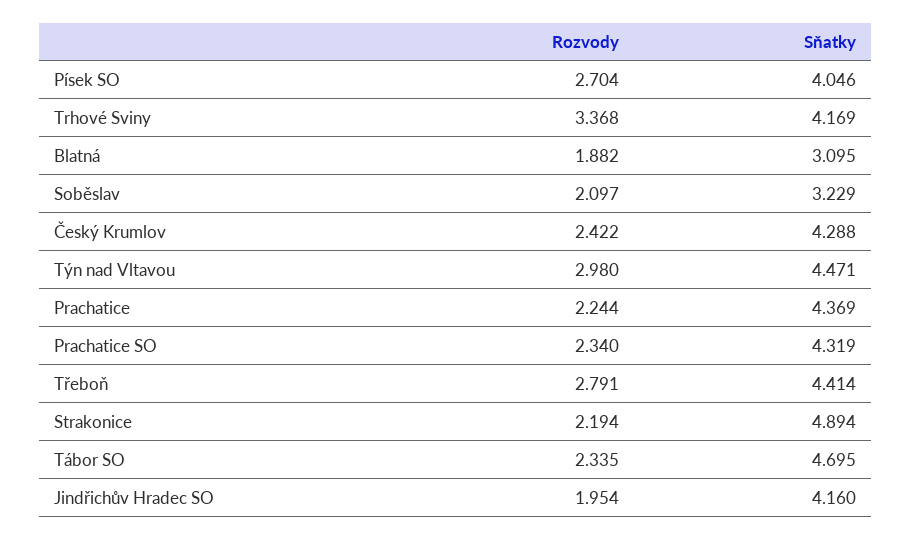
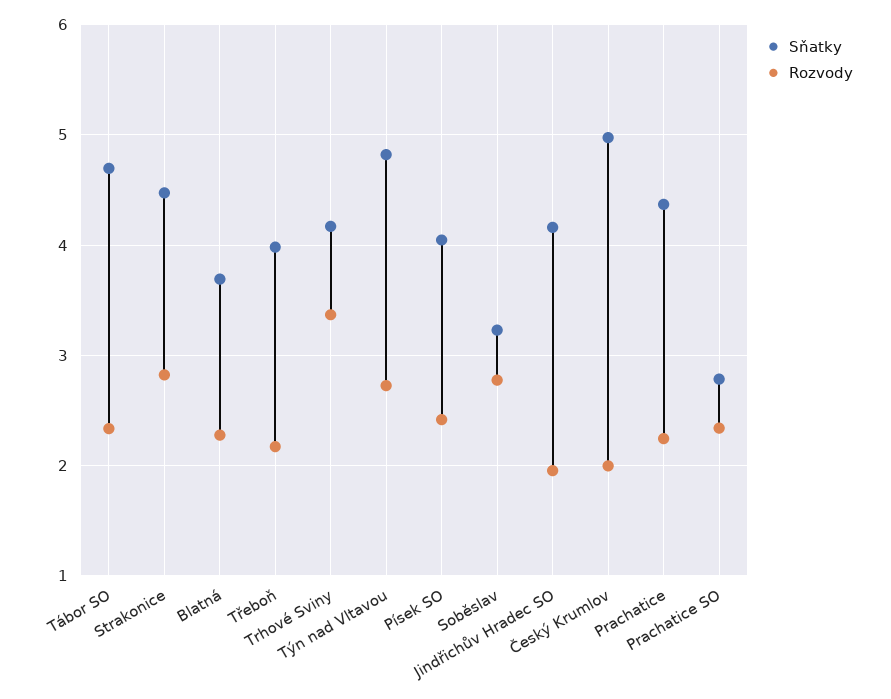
  {
    "Rozvody": {
-     "Písek SO": 2.704,
+     "Písek SO": 2.4,
      "Trhové Sviny": 3.368,
-     "Blatná": 1.882,
+     "Blatná": 2.3,
-     "Soběslav": 2.097,
+     "Soběslav": 2.8,
-     "Český Krumlov": 2.422,
+     "Český Krumlov": 2,
-     "Týn nad Vltavou": 2.98,
+     "Týn nad Vltavou": 2.7,
      "Prachatice": 2.244,
      "Prachatice SO": 2.34,
-     "Třeboň": 2.791,
+     "Třeboň": 2.2,
-     "Strakonice": 2.194,
+     "Strakonice": 2.8,
      "Tábor SO": 2.335,
      "Jindřichův Hradec SO": 1.954
    },
    "Sňatky": {
      "Písek SO": 4.046,
      "Trhové Sviny": 4.169,
-     "Blatná": 3.095,
+     "Blatná": 3.7,
      "Soběslav": 3.229,
-     "Český Krumlov": 4.288,
+     "Český Krumlov": 5,
-     "Týn nad Vltavou": 4.471,
+     "Týn nad Vltavou": 4.8,
      "Prachatice": 4.369,
-     "Prachatice SO": 4.319,
+     "Prachatice SO": 2.8,
-     "Třeboň": 4.414,
+     "Třeboň": 4,
-     "Strakonice": 4.894,
+     "Strakonice": 4.5,
      "Tábor SO": 4.695,
      "Jindřichův Hradec SO": 4.16
    }
  }

